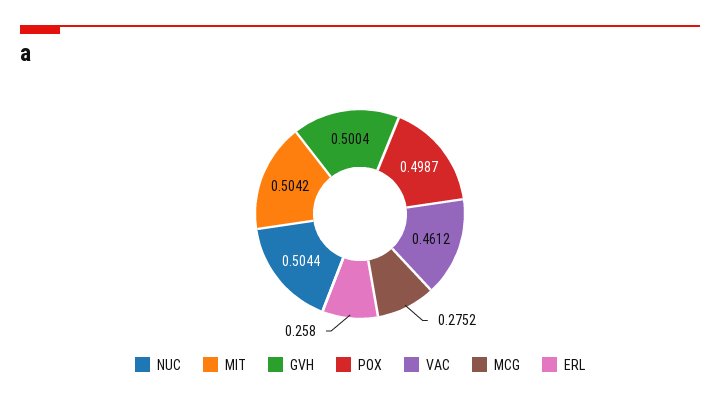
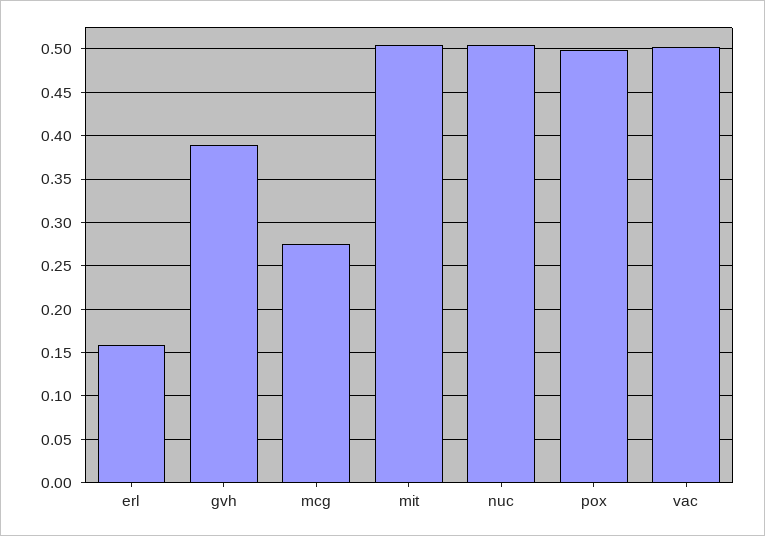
  {
    "NUC": 0.5044,
    "MIT": 0.5042,
-   "GVH": 0.5004,
+   "GVH": 0.39,
    "POX": 0.4987,
-   "VAC": 0.4612,
+   "VAC": 0.5,
    "MCG": 0.2752,
-   "ERL": 0.258
+   "ERL": 0.16
  }

